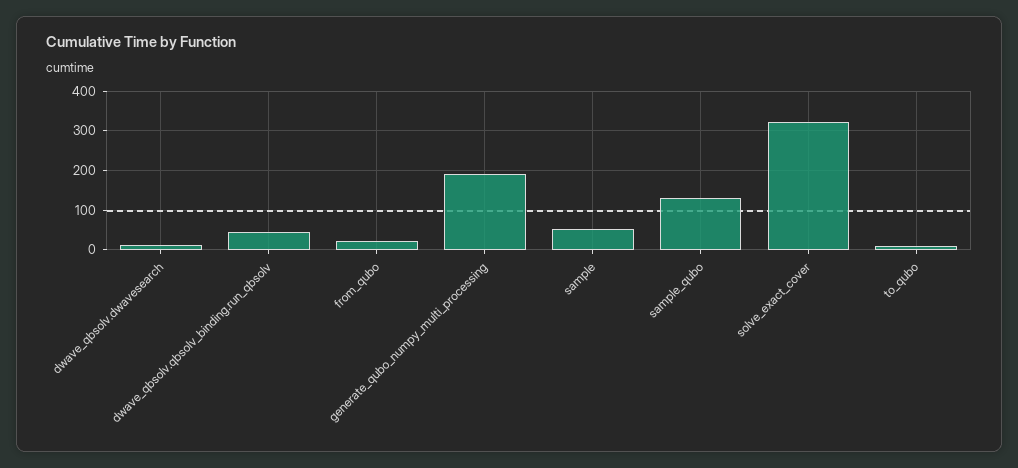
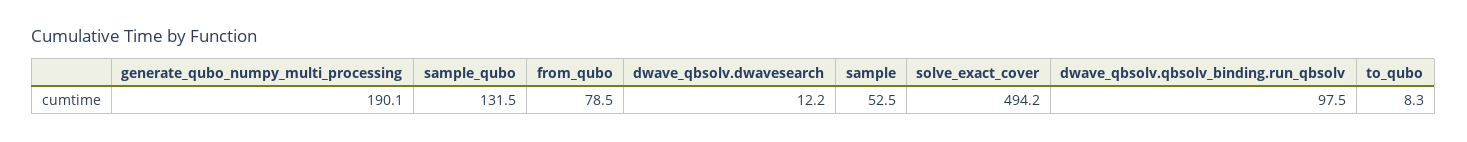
  {
    "dwave_qbsolv.dwavesearch": 12.2,
-   "dwave_qbsolv.qbsolv_binding.run_qbsolv": 40,
+   "dwave_qbsolv.qbsolv_binding.run_qbsolv": 97.5,
-   "from_qubo": 20,
+   "from_qubo": 78.5,
    "generate_qubo_numpy_multi_processing": 190.1,
    "sample": 52.5,
    "sample_qubo": 131.5,
-   "solve_exact_cover": 320,
+   "solve_exact_cover": 494.2,
    "to_qubo": 8.3
  }

